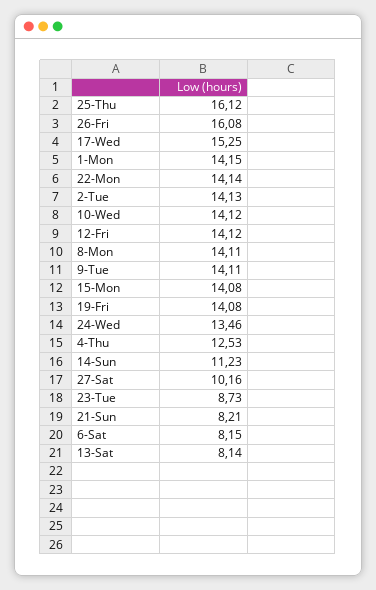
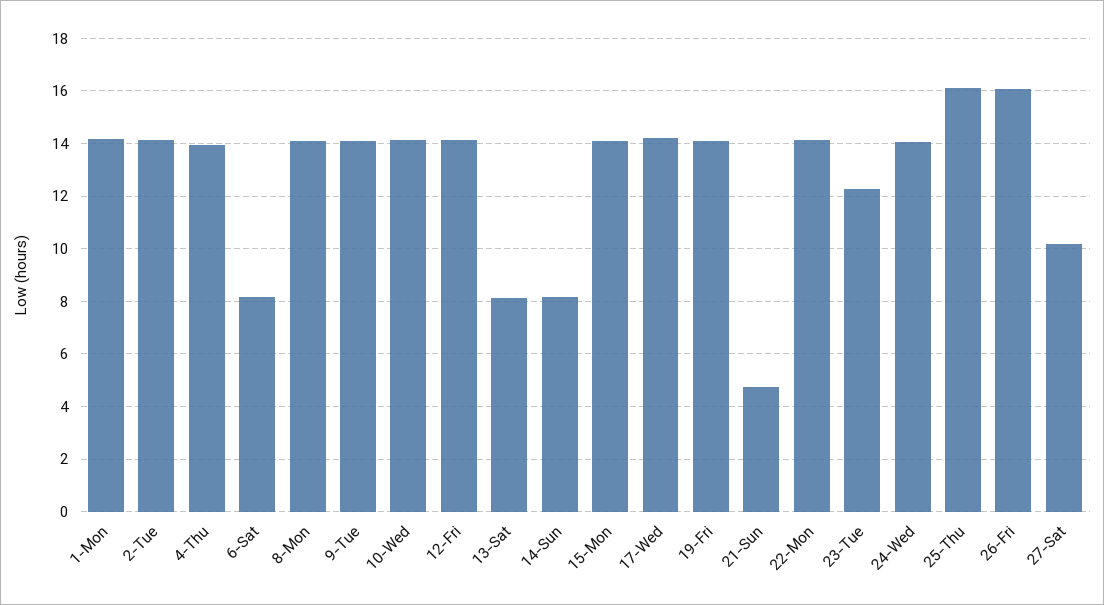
  {
    "25-Thu": 16.12,
    "26-Fri": 16.08,
-   "17-Wed": 15.25,
+   "17-Wed": 14.25,
    "1-Mon": 14.15,
    "22-Mon": 14.14,
    "2-Tue": 14.13,
    "10-Wed": 14.12,
    "12-Fri": 14.12,
    "8-Mon": 14.11,
    "9-Tue": 14.11,
    "15-Mon": 14.08,
    "19-Fri": 14.08,
-   "24-Wed": 13.46,
+   "24-Wed": 14,
-   "4-Thu": 12.53,
+   "4-Thu": 14,
-   "14-Sun": 11.23,
+   "14-Sun": 8.25,
    "27-Sat": 10.16,
-   "23-Tue": 8.73,
+   "23-Tue": 12.25,
-   "21-Sun": 8.21,
+   "21-Sun": 4.75,
    "6-Sat": 8.15,
    "13-Sat": 8.14
  }

